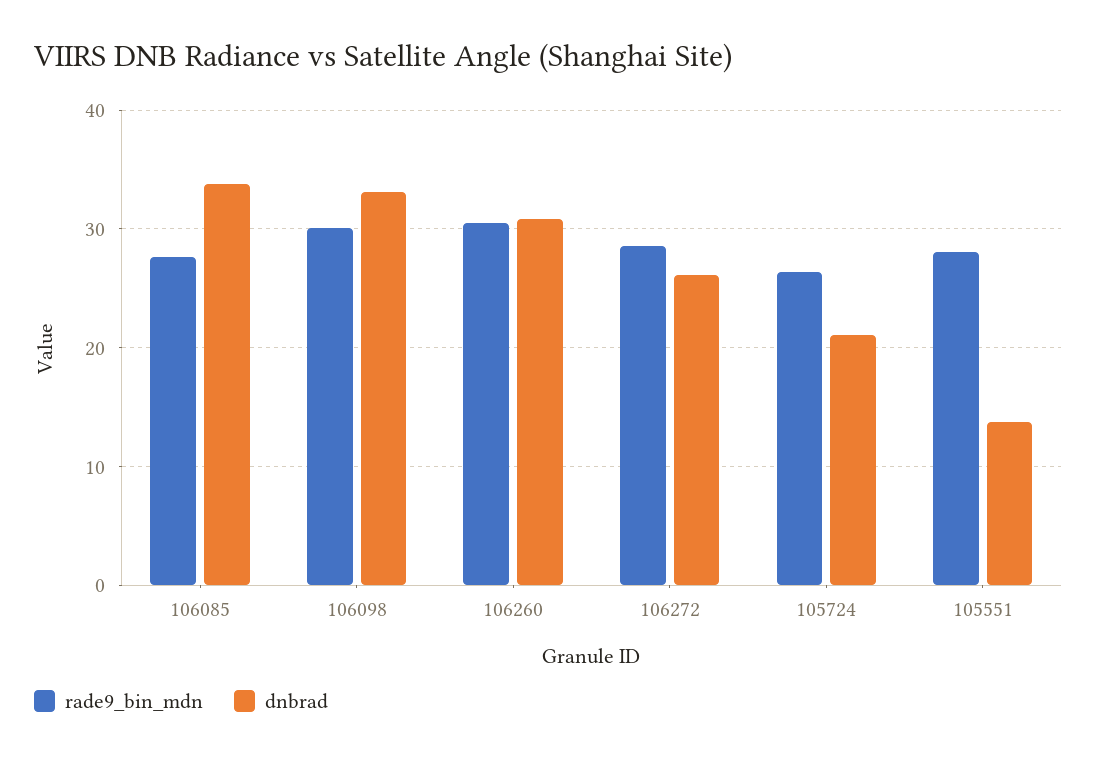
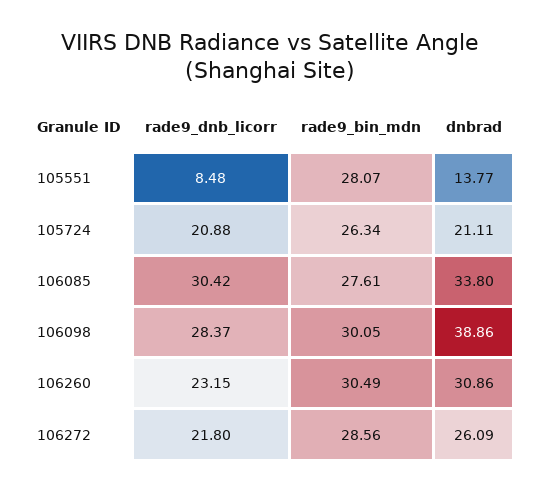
  {
    "rade9_bin_mdn": {
      "106085": 27.61,
      "106098": 30.05,
      "106260": 30.49,
      "106272": 28.56,
      "105724": 26.34,
      "105551": 28.07
    },
    "dnbrad": {
      "106085": 33.8,
-     "106098": 33,
+     "106098": 38.86,
      "106260": 30.86,
      "106272": 26.09,
      "105724": 21.11,
      "105551": 13.77
-   }
+   },
+   "rade9_dnb_licorr": {
+     "105551": 8.48,
+     "105724": 20.88,
+     "106085": 30.42,
+     "106098": 28.37,
+     "106260": 23.15,
+     "106272": 21.8
+   }
  }

